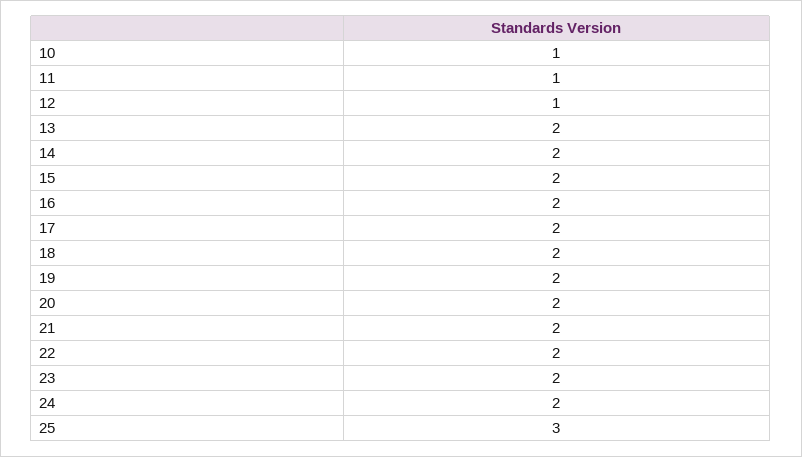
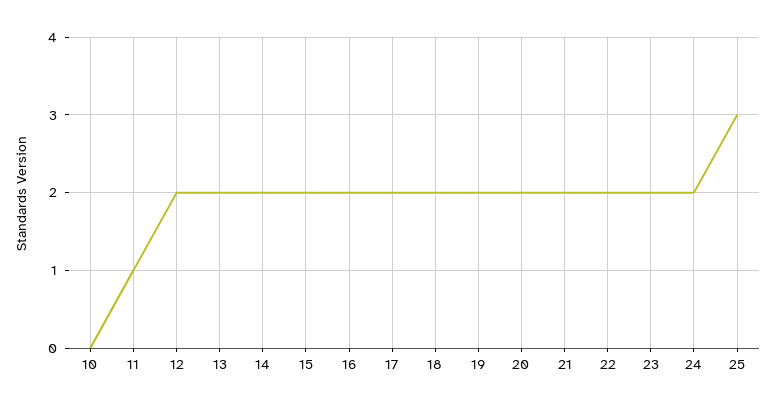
  {
-   "10": 1,
+   "10": 0,
    "11": 1,
-   "12": 1,
+   "12": 2,
    "13": 2,
    "14": 2,
    "15": 2,
    "16": 2,
    "17": 2,
    "18": 2,
    "19": 2,
    "20": 2,
    "21": 2,
    "22": 2,
    "23": 2,
    "24": 2,
    "25": 3
  }

